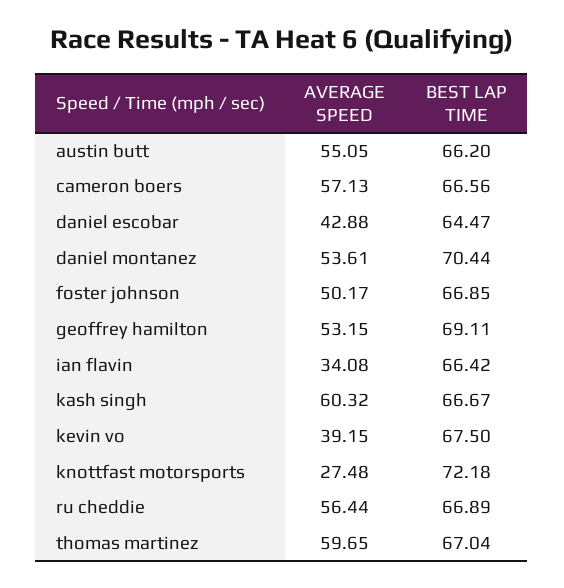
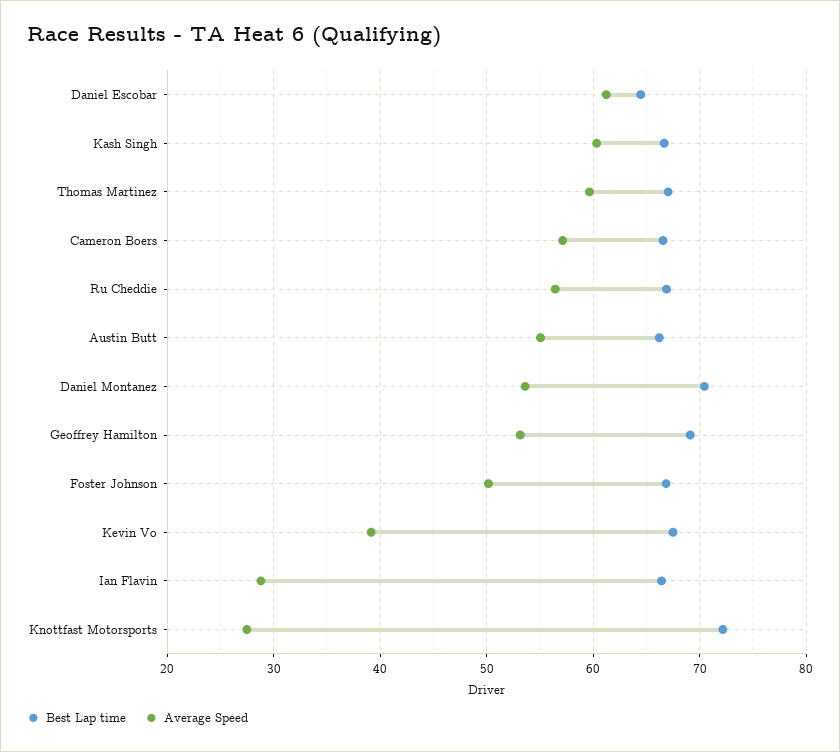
  {
    "AVERAGE SPEED": {
      "austin butt": 55.05,
      "cameron boers": 57.13,
-     "daniel escobar": 42.88,
+     "daniel escobar": 61,
      "daniel montanez": 53.61,
      "foster johnson": 50.17,
      "geoffrey hamilton": 53.15,
-     "ian flavin": 34.08,
+     "ian flavin": 29,
      "kash singh": 60.32,
      "kevin vo": 39.15,
      "knottfast motorsports": 27.48,
      "ru cheddie": 56.44,
      "thomas martinez": 59.65
    },
    "BEST LAP TIME": {
      "austin butt": 66.2,
      "cameron boers": 66.56,
      "daniel escobar": 64.47,
      "daniel montanez": 70.44,
      "foster johnson": 66.85,
      "geoffrey hamilton": 69.11,
      "ian flavin": 66.42,
      "kash singh": 66.67,
      "kevin vo": 67.5,
      "knottfast motorsports": 72.18,
      "ru cheddie": 66.89,
      "thomas martinez": 67.04
    }
  }

